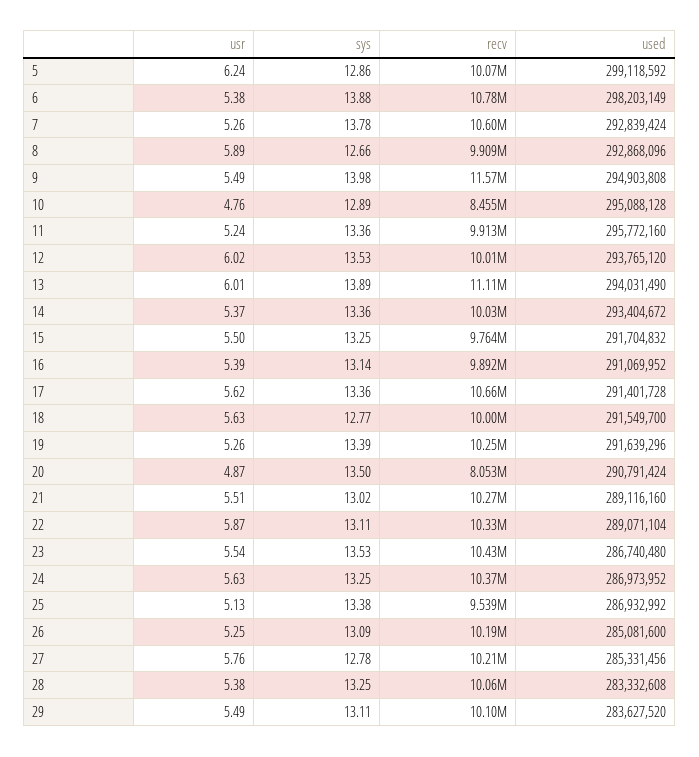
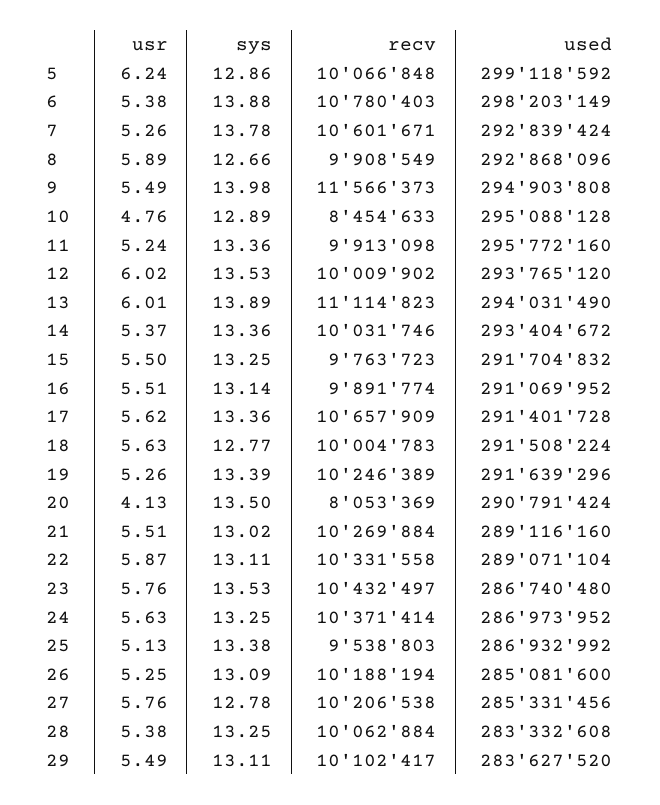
  {
    "usr": {
      "5": 6.24,
      "6": 5.38,
      "7": 5.26,
      "8": 5.89,
      "9": 5.49,
      "10": 4.76,
      "11": 5.24,
      "12": 6.02,
      "13": 6.01,
      "14": 5.37,
      "15": 5.5,
-     "16": 5.39,
+     "16": 5.51,
      "17": 5.62,
      "18": 5.63,
      "19": 5.26,
-     "20": 4.87,
+     "20": 4.13,
      "21": 5.51,
      "22": 5.87,
-     "23": 5.54,
+     "23": 5.76,
      "24": 5.63,
      "25": 5.13,
      "26": 5.25,
      "27": 5.76,
      "28": 5.38,
      "29": 5.49
    },
    "sys": {
      "5": 12.86,
      "6": 13.88,
      "7": 13.78,
      "8": 12.66,
      "9": 13.98,
      "10": 12.89,
      "11": 13.36,
      "12": 13.53,
      "13": 13.89,
      "14": 13.36,
      "15": 13.25,
      "16": 13.14,
      "17": 13.36,
      "18": 12.77,
      "19": 13.39,
      "20": 13.5,
      "21": 13.02,
      "22": 13.11,
      "23": 13.53,
      "24": 13.25,
      "25": 13.38,
      "26": 13.09,
      "27": 12.78,
      "28": 13.25,
      "29": 13.11
    },
    "recv": {
      "5": 10066848,
      "6": 10780403,
      "7": 10601671,
      "8": 9908549,
      "9": 11566373,
      "10": 8454633,
      "11": 9913098,
      "12": 10009902,
      "13": 11114823,
      "14": 10031746,
      "15": 9763723,
      "16": 9891774,
      "17": 10657909,
      "18": 10004783,
      "19": 10246389,
      "20": 8053369,
      "21": 10269884,
      "22": 10331558,
      "23": 10432497,
      "24": 10371414,
      "25": 9538803,
      "26": 10188194,
      "27": 10206538,
      "28": 10062884,
      "29": 10102417
    },
    "used": {
      "5": 299118592,
      "6": 298203149,
      "7": 292839424,
      "8": 292868096,
      "9": 294903808,
      "10": 295088128,
      "11": 295772160,
      "12": 293765120,
      "13": 294031490,
      "14": 293404672,
      "15": 291704832,
      "16": 291069952,
      "17": 291401728,
-     "18": 291549700,
+     "18": 291508224,
      "19": 291639296,
      "20": 290791424,
      "21": 289116160,
      "22": 289071104,
      "23": 286740480,
      "24": 286973952,
      "25": 286932992,
      "26": 285081600,
      "27": 285331456,
      "28": 283332608,
      "29": 283627520
    }
  }

